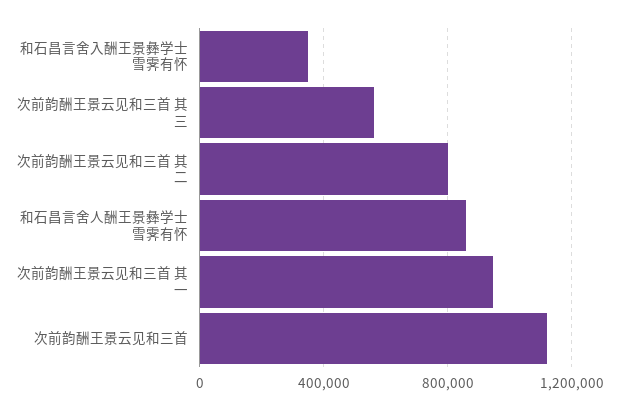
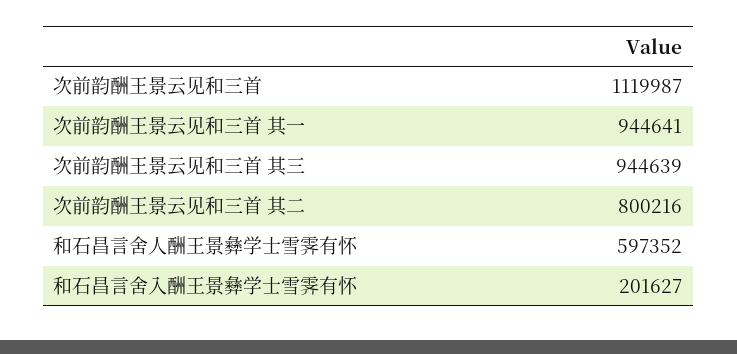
  {
-   "和石昌言舍入酬王景彝学士雪霁有怀": 350000,
+   "和石昌言舍入酬王景彝学士雪霁有怀": 201627,
-   "次前韵酬王景云见和三首 其三": 550000,
+   "次前韵酬王景云见和三首 其三": 944639,
    "次前韵酬王景云见和三首 其二": 800216,
-   "和石昌言舍人酬王景彝学士雪霁有怀": 850000,
+   "和石昌言舍人酬王景彝学士雪霁有怀": 597352,
    "次前韵酬王景云见和三首 其一": 944641,
    "次前韵酬王景云见和三首": 1119987
  }

